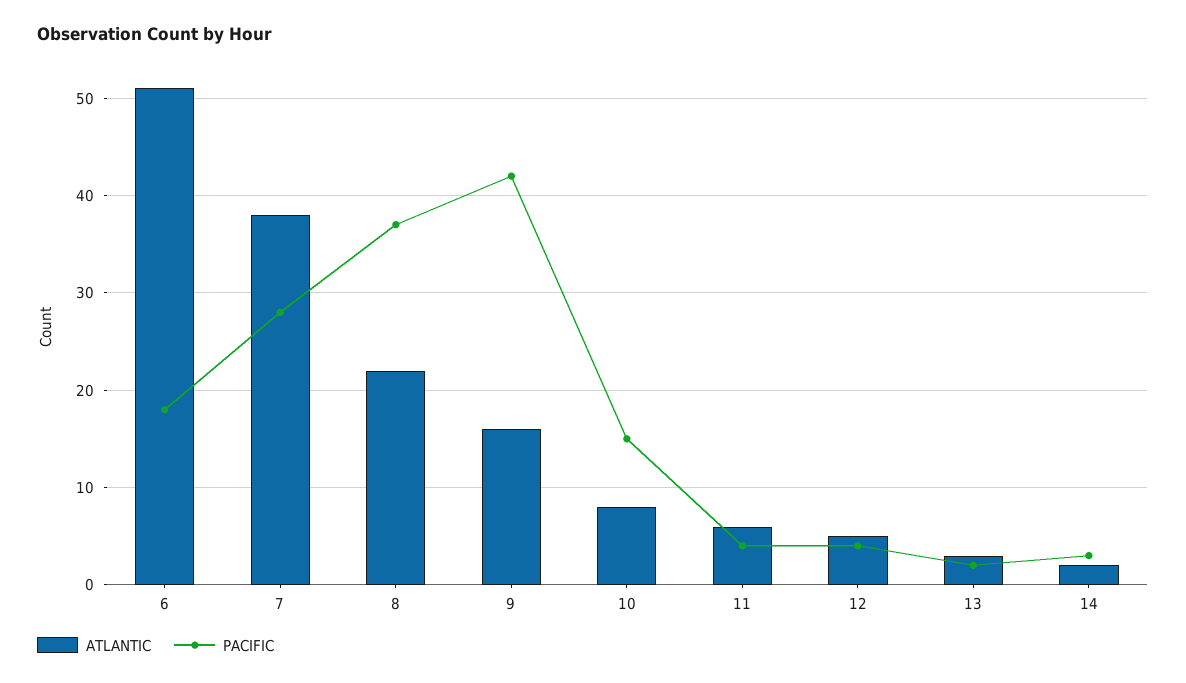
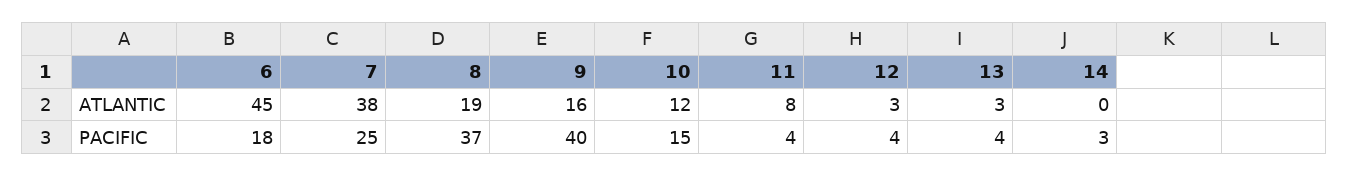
  {
    "ATLANTIC": {
-     "6": 51,
+     "6": 45,
      "7": 38,
-     "8": 22,
+     "8": 19,
      "9": 16,
-     "10": 8,
+     "10": 12,
-     "11": 6,
+     "11": 8,
-     "12": 5,
+     "12": 3,
      "13": 3,
-     "14": 2
+     "14": 0
    },
    "PACIFIC": {
      "6": 18,
-     "7": 28,
+     "7": 25,
      "8": 37,
-     "9": 42,
+     "9": 40,
      "10": 15,
      "11": 4,
      "12": 4,
-     "13": 2,
+     "13": 4,
      "14": 3
    }
  }

